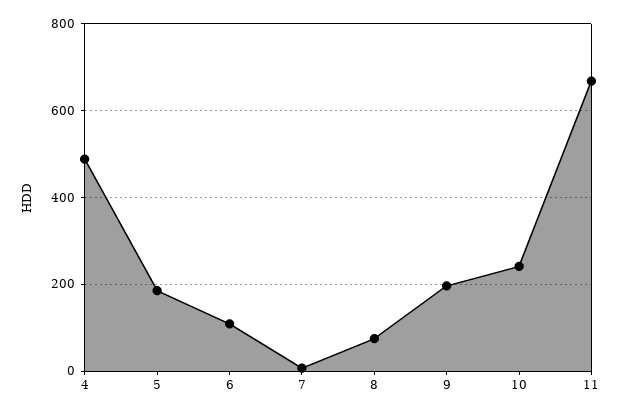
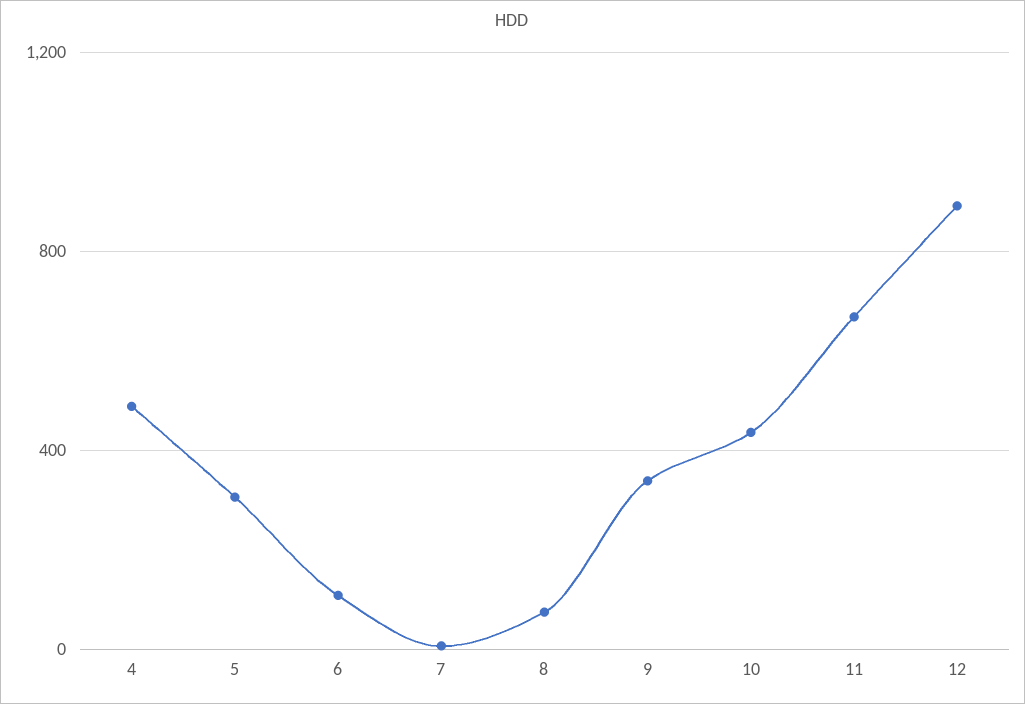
  {
    "4": 480,
-   "5": 180,
+   "5": 300,
    "6": 100,
    "7": 0,
    "8": 80,
-   "9": 200,
+   "9": 350,
-   "10": 240,
+   "10": 450,
-   "11": 660
+   "11": 660,
+   "12": 900
  }

